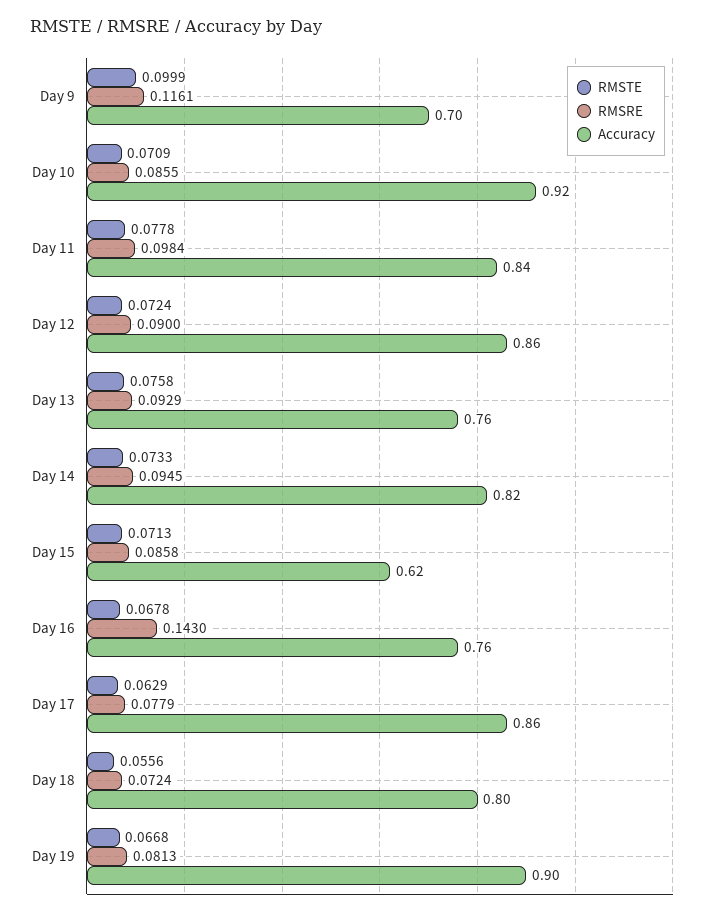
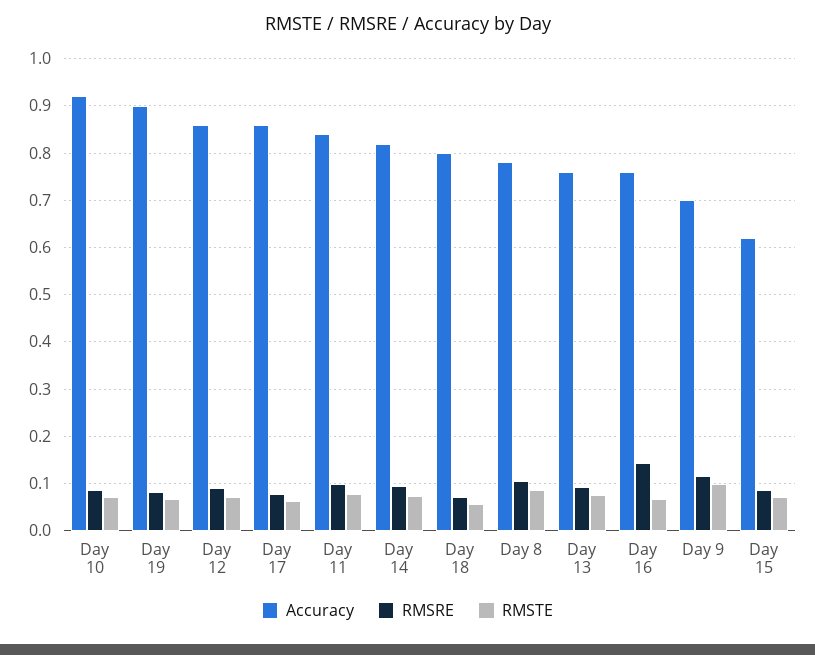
  {
    "RMSTE": {
      "Day 9": 0.0999,
      "Day 10": 0.0709,
      "Day 11": 0.0778,
      "Day 12": 0.0724,
      "Day 13": 0.0758,
      "Day 14": 0.0733,
      "Day 15": 0.0713,
      "Day 16": 0.0678,
      "Day 17": 0.0629,
      "Day 18": 0.0556,
-     "Day 19": 0.0668
+     "Day 19": 0.0668,
+     "Day 8": 0.08
    },
    "RMSRE": {
      "Day 9": 0.1161,
      "Day 10": 0.0855,
      "Day 11": 0.0984,
      "Day 12": 0.09,
      "Day 13": 0.0929,
      "Day 14": 0.0945,
      "Day 15": 0.0858,
      "Day 16": 0.143,
      "Day 17": 0.0779,
      "Day 18": 0.0724,
-     "Day 19": 0.0813
+     "Day 19": 0.0813,
+     "Day 8": 0.1
    },
    "Accuracy": {
      "Day 9": 0.7,
      "Day 10": 0.92,
      "Day 11": 0.84,
      "Day 12": 0.86,
      "Day 13": 0.76,
      "Day 14": 0.82,
      "Day 15": 0.62,
      "Day 16": 0.76,
      "Day 17": 0.86,
      "Day 18": 0.8,
-     "Day 19": 0.9
+     "Day 19": 0.9,
+     "Day 8": 0.78
    }
  }

